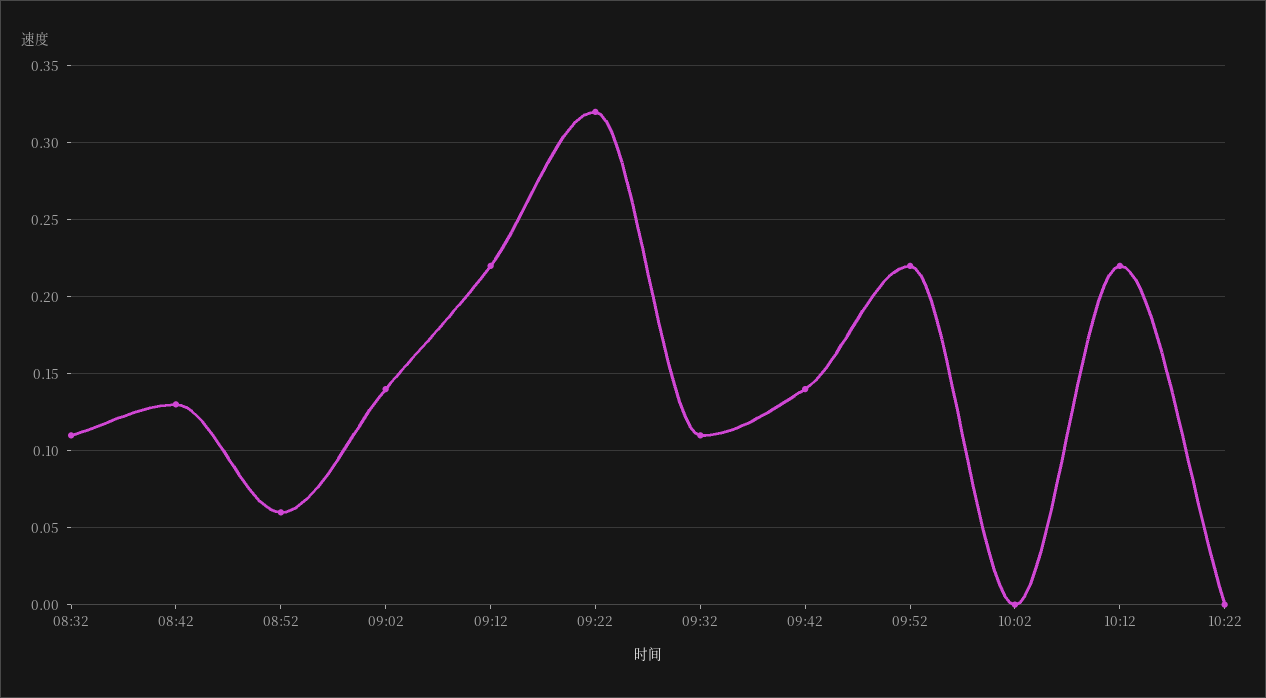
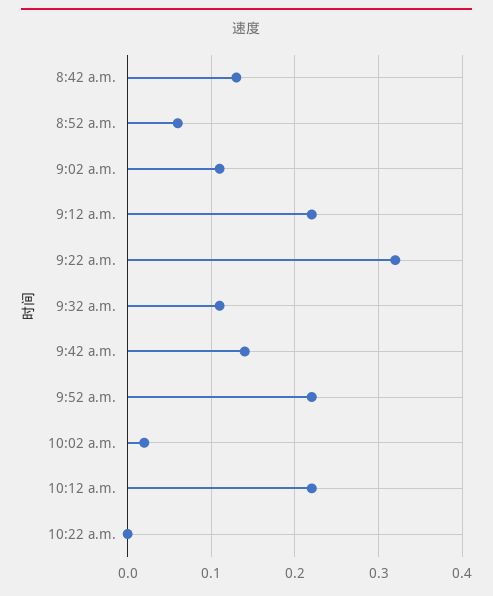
  {
-   "08:32": 0.11,
    "08:42": 0.13,
    "08:52": 0.06,
-   "09:02": 0.14,
+   "09:02": 0.11,
    "09:12": 0.22,
    "09:22": 0.32,
    "09:32": 0.11,
    "09:42": 0.14,
    "09:52": 0.22,
-   "10:02": 0,
+   "10:02": 0.02,
    "10:12": 0.22,
    "10:22": 0
  }

